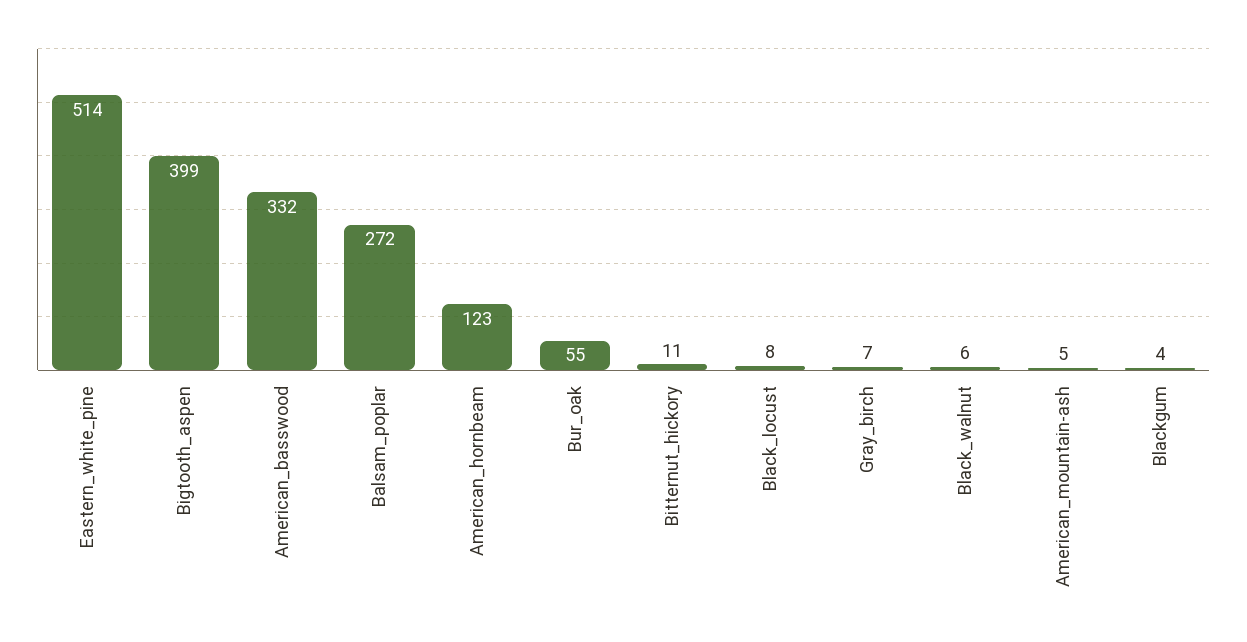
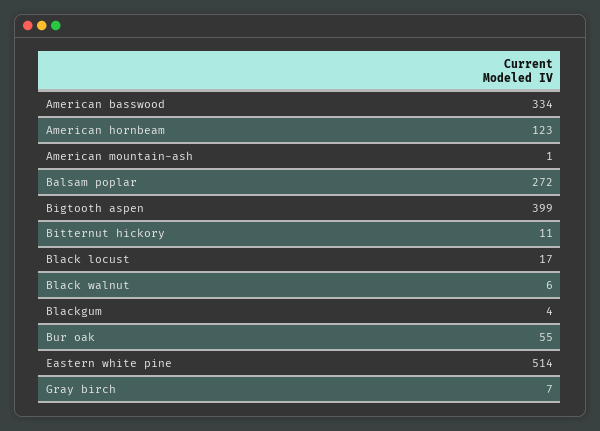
  {
    "Eastern_white_pine": 514,
    "Bigtooth_aspen": 399,
-   "American_basswood": 332,
+   "American_basswood": 334,
    "Balsam_poplar": 272,
    "American_hornbeam": 123,
    "Bur_oak": 55,
    "Bitternut_hickory": 11,
-   "Black_locust": 8,
+   "Black_locust": 17,
    "Gray_birch": 7,
    "Black_walnut": 6,
-   "American_mountain-ash": 5,
+   "American_mountain-ash": 1,
    "Blackgum": 4
  }

